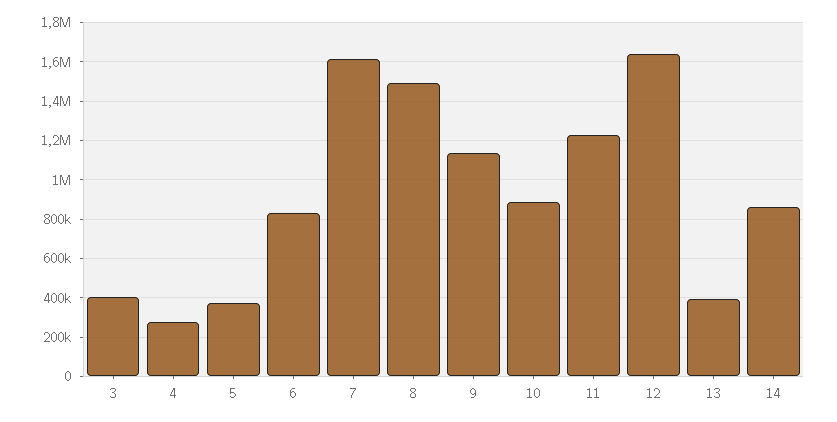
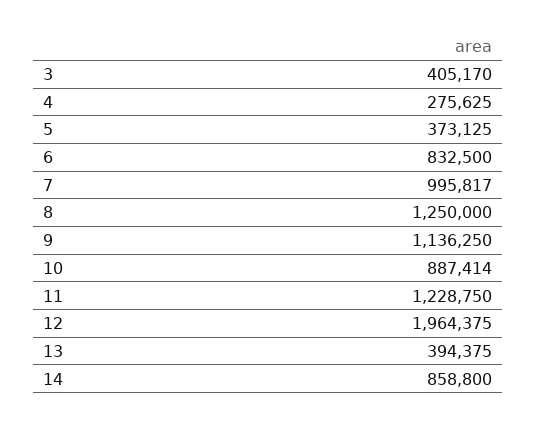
  {
    "3": 405170,
    "4": 275625,
    "5": 373125,
    "6": 832500,
-   "7": 1600000,
+   "7": 995817,
-   "8": 1500000,
+   "8": 1250000,
    "9": 1136250,
    "10": 887414,
    "11": 1228750,
-   "12": 1650000,
+   "12": 1964375,
    "13": 394375,
    "14": 858800
  }

